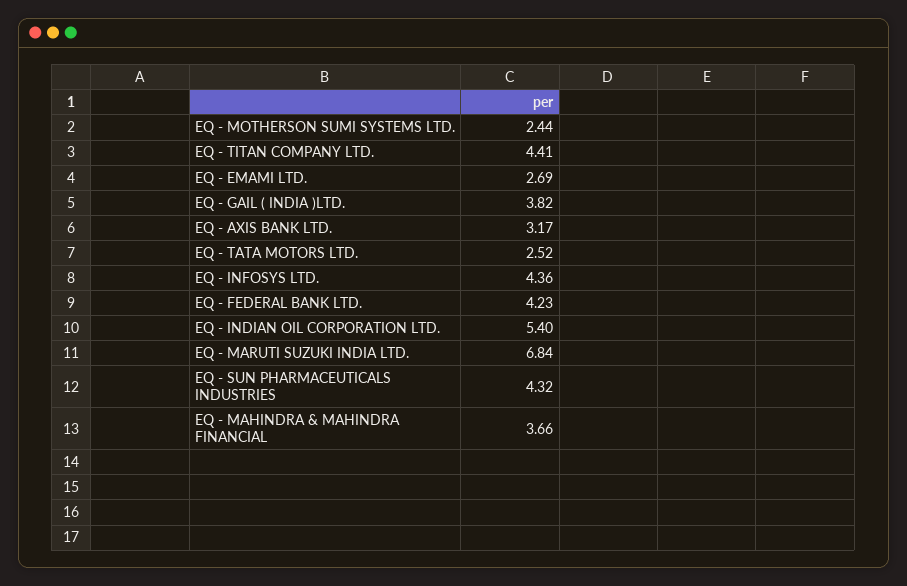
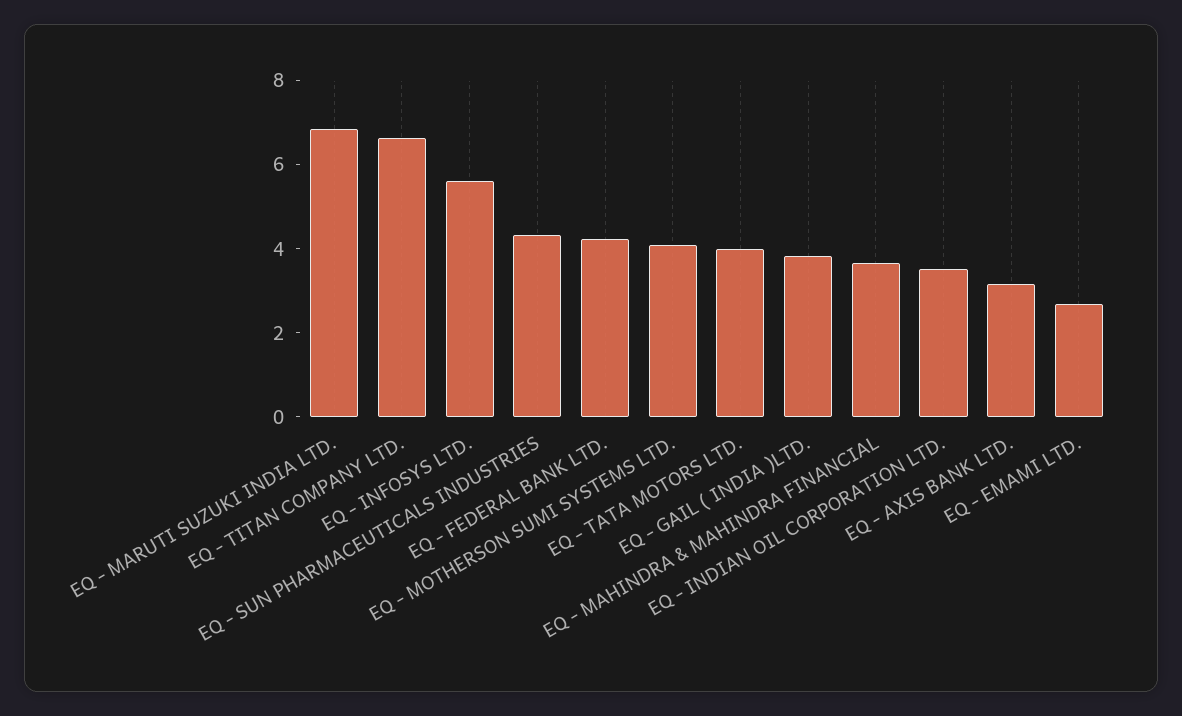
  {
-   "EQ - MOTHERSON SUMI SYSTEMS LTD.": 2.44,
+   "EQ - MOTHERSON SUMI SYSTEMS LTD.": 4,
-   "EQ - TITAN COMPANY LTD.": 4.41,
+   "EQ - TITAN COMPANY LTD.": 6.5,
    "EQ - EMAMI LTD.": 2.69,
    "EQ - GAIL ( INDIA )LTD.": 3.82,
    "EQ - AXIS BANK LTD.": 3.17,
-   "EQ - TATA MOTORS LTD.": 2.52,
+   "EQ - TATA MOTORS LTD.": 4,
-   "EQ - INFOSYS LTD.": 4.36,
+   "EQ - INFOSYS LTD.": 5.5,
    "EQ - FEDERAL BANK LTD.": 4.23,
-   "EQ - INDIAN OIL CORPORATION LTD.": 5.4,
+   "EQ - INDIAN OIL CORPORATION LTD.": 3.5,
    "EQ - MARUTI SUZUKI INDIA LTD.": 6.84,
    "EQ - SUN PHARMACEUTICALS INDUSTRIES": 4.32,
    "EQ - MAHINDRA & MAHINDRA FINANCIAL": 3.66
  }

